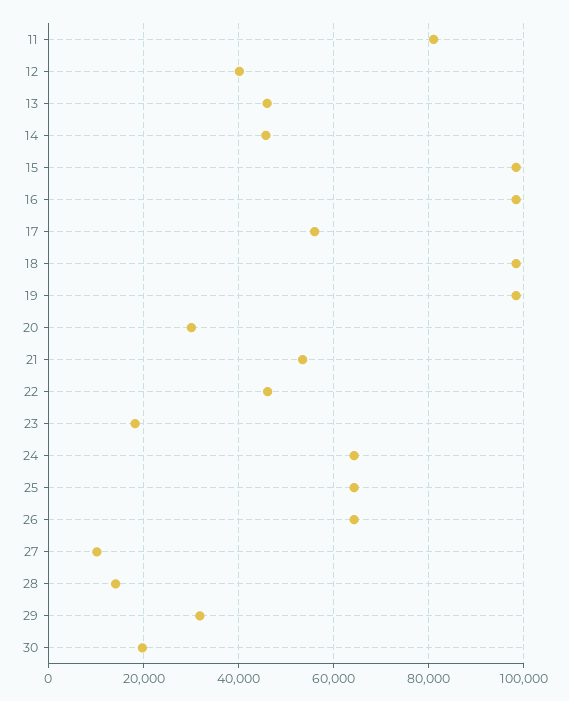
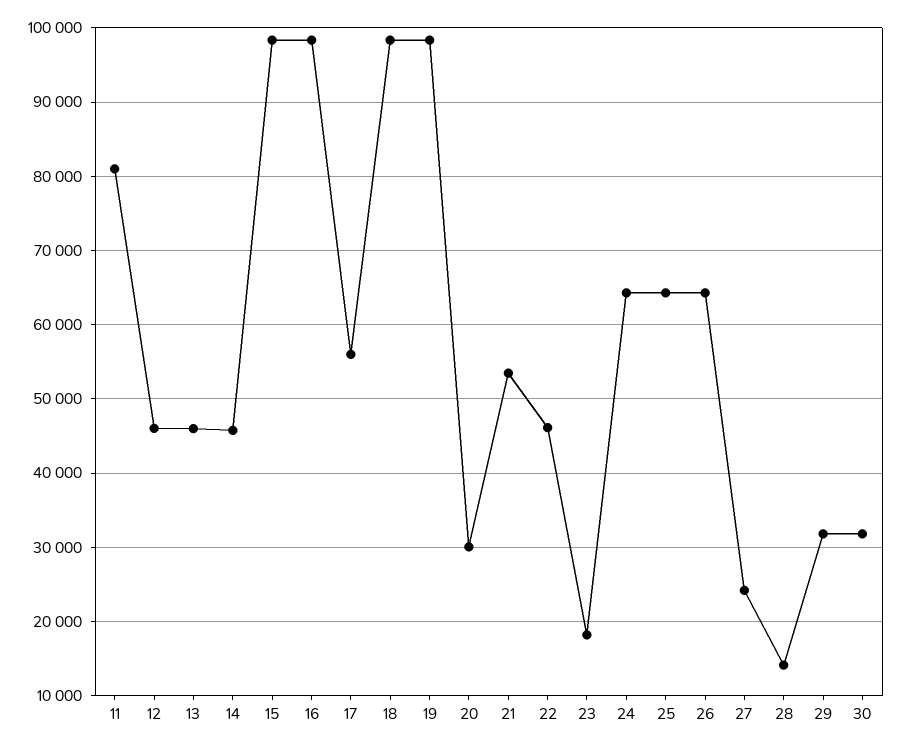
  {
    "11": 81000,
-   "12": 40000,
+   "12": 46000,
    "13": 46000,
    "14": 46000,
    "15": 98000,
    "16": 98000,
    "17": 56000,
    "18": 98000,
    "19": 98000,
    "20": 30000,
    "21": 53000,
    "22": 46000,
    "23": 18000,
    "24": 64000,
    "25": 64000,
    "26": 64000,
-   "27": 10000,
+   "27": 24000,
    "28": 14000,
    "29": 32000,
-   "30": 20000
+   "30": 32000
  }

